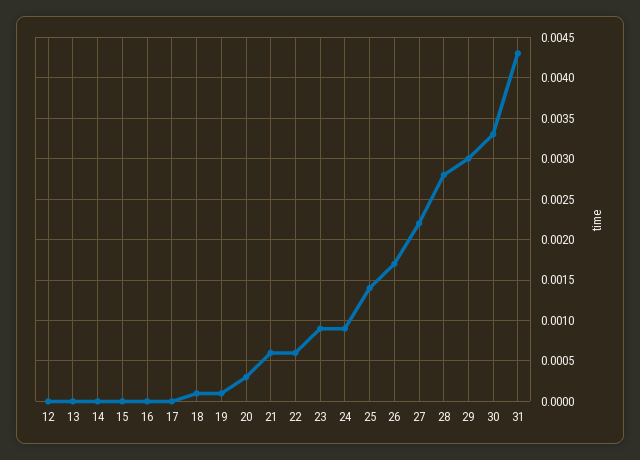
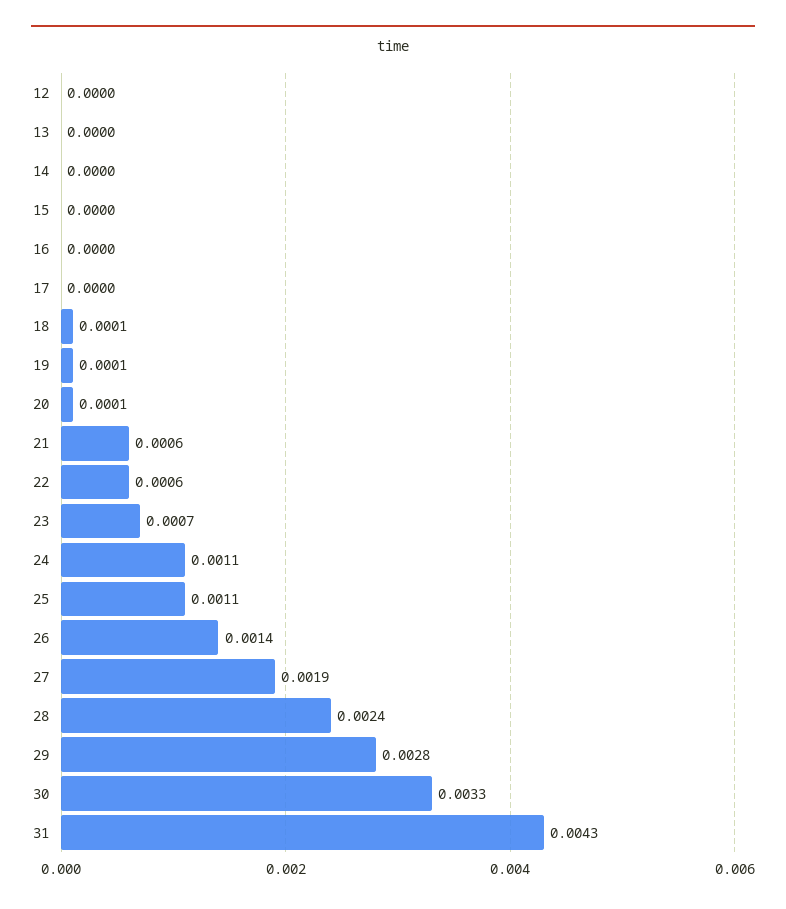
  {
    "12": 0,
    "13": 0,
    "14": 0,
    "15": 0,
    "16": 0,
    "17": 0,
    "18": 0.0001,
    "19": 0.0001,
-   "20": 0.0003,
+   "20": 0.0001,
    "21": 0.0006,
    "22": 0.0006,
-   "23": 0.0009,
+   "23": 0.0007,
-   "24": 0.0009,
+   "24": 0.0011,
-   "25": 0.0014,
+   "25": 0.0011,
-   "26": 0.0017,
+   "26": 0.0014,
-   "27": 0.0022,
+   "27": 0.0019,
-   "28": 0.0028,
+   "28": 0.0024,
-   "29": 0.003,
+   "29": 0.0028,
    "30": 0.0033,
    "31": 0.0043
  }

